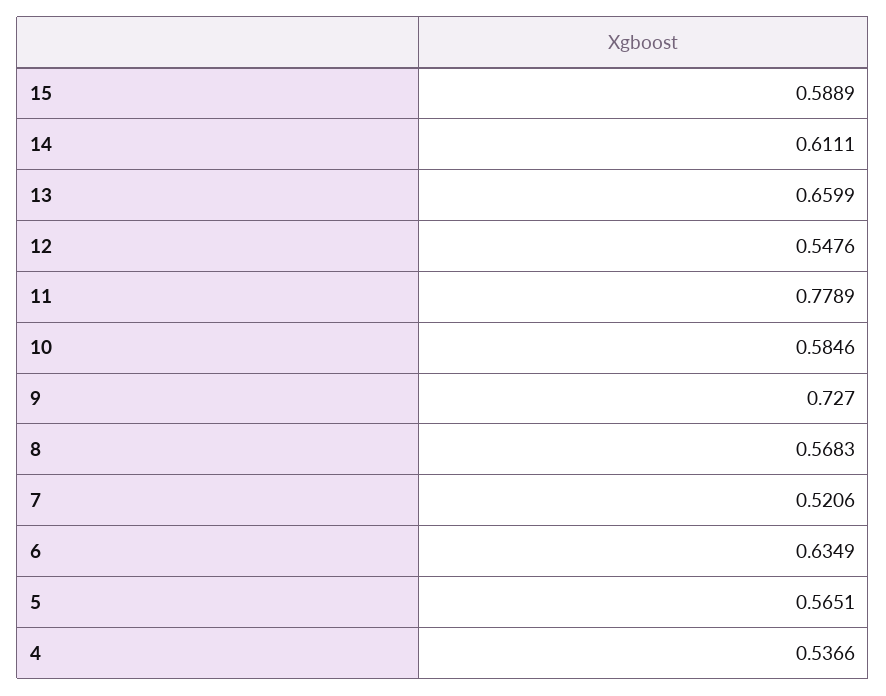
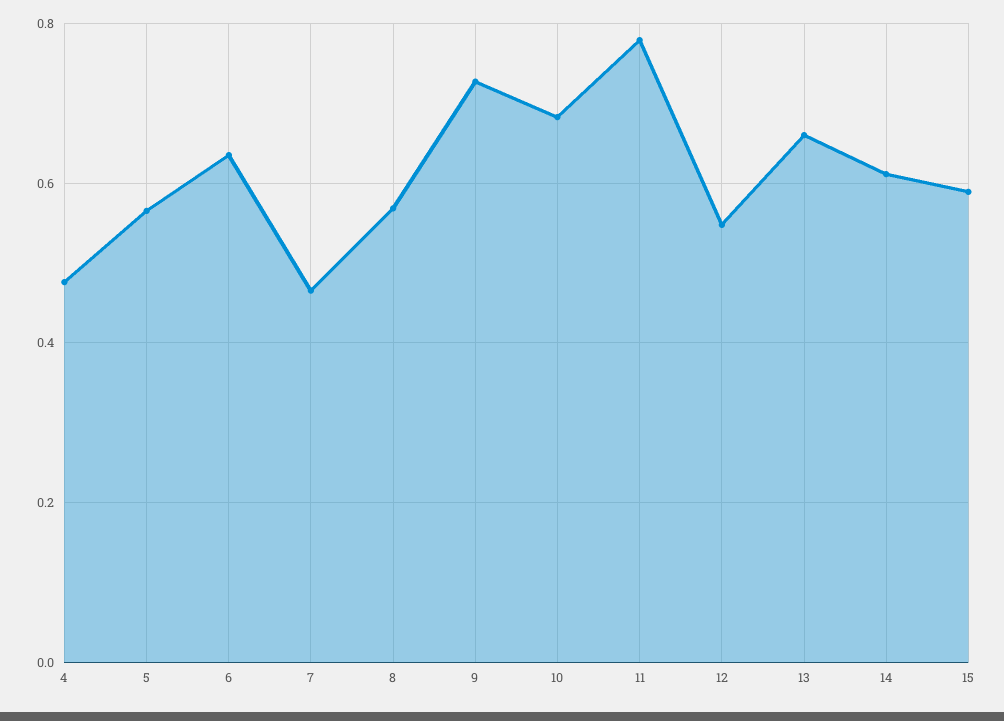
  {
    "15": 0.5889,
    "14": 0.6111,
    "13": 0.6599,
    "12": 0.5476,
    "11": 0.7789,
-   "10": 0.5846,
+   "10": 0.68,
    "9": 0.727,
    "8": 0.5683,
-   "7": 0.5206,
+   "7": 0.46,
    "6": 0.6349,
    "5": 0.5651,
-   "4": 0.5366
+   "4": 0.48
  }

